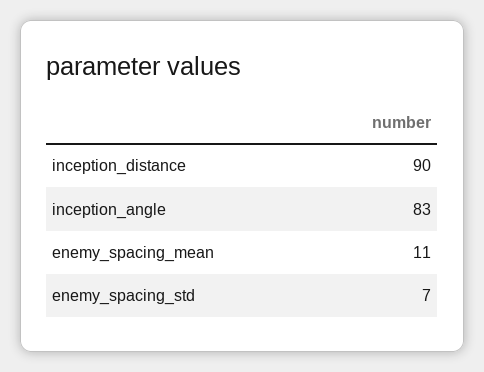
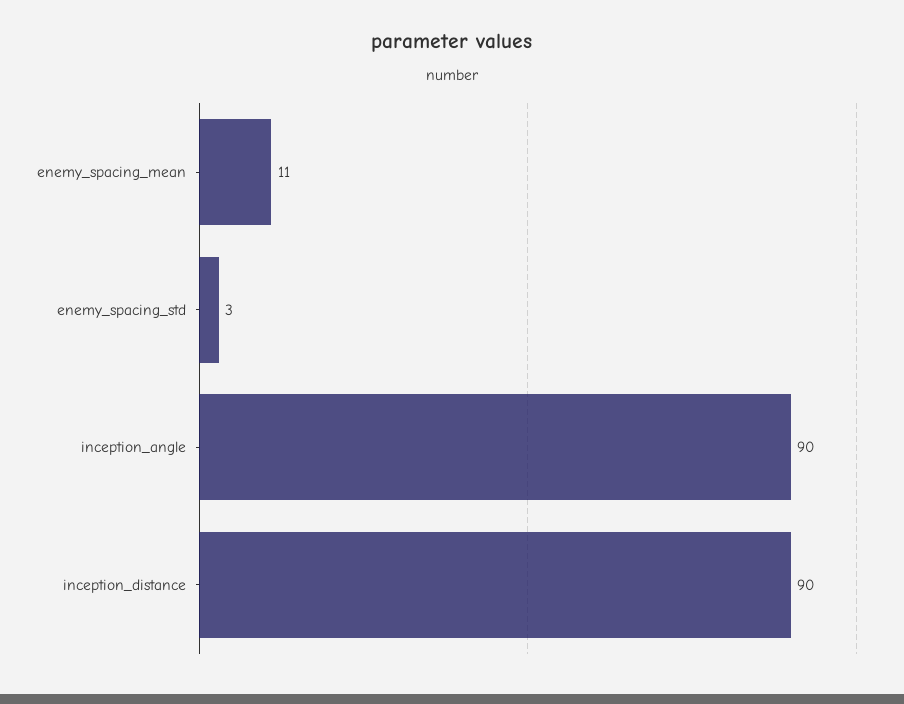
  {
    "inception_distance": 90,
-   "inception_angle": 83,
+   "inception_angle": 90,
    "enemy_spacing_mean": 11,
-   "enemy_spacing_std": 7
+   "enemy_spacing_std": 3
  }

